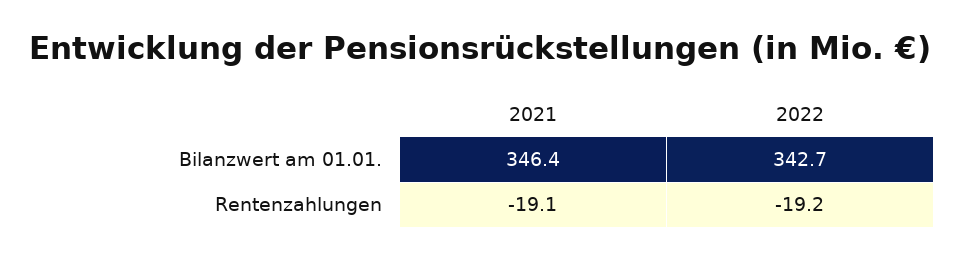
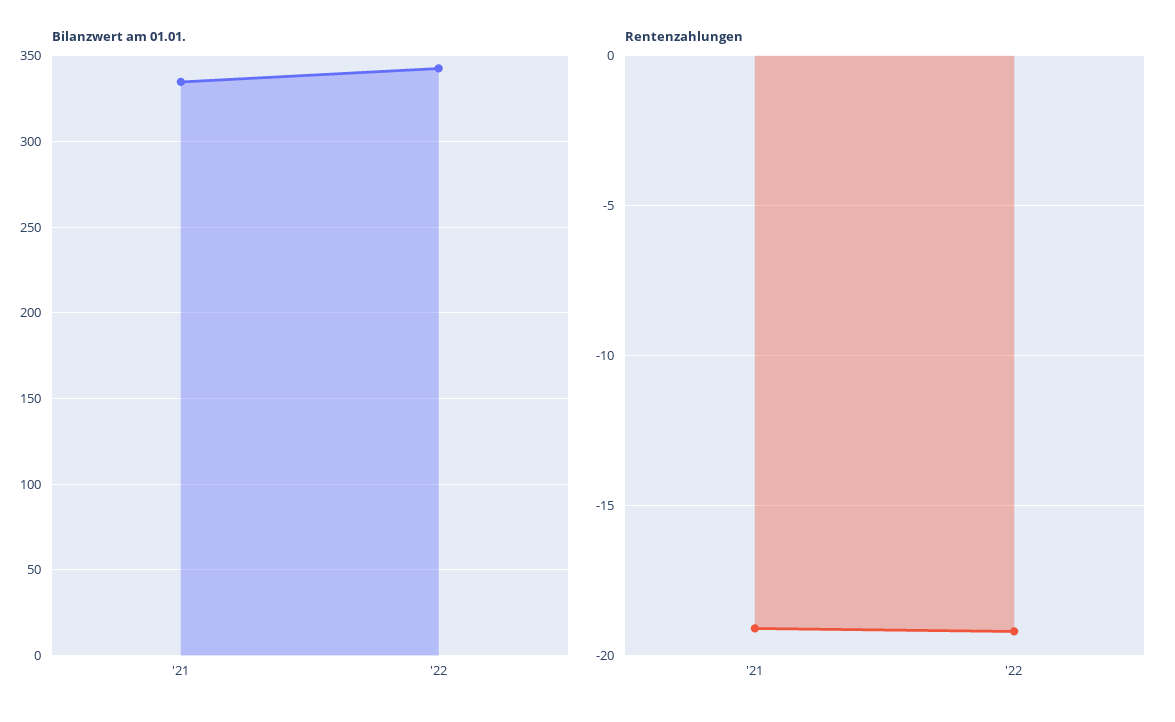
  {
    "Bilanzwert am 01.01.": {
-     "2021": 346.4,
+     "2021": 335,
      "2022": 342.7
    },
    "Rentenzahlungen": {
      "2021": -19.1,
      "2022": -19.2
    }
  }

